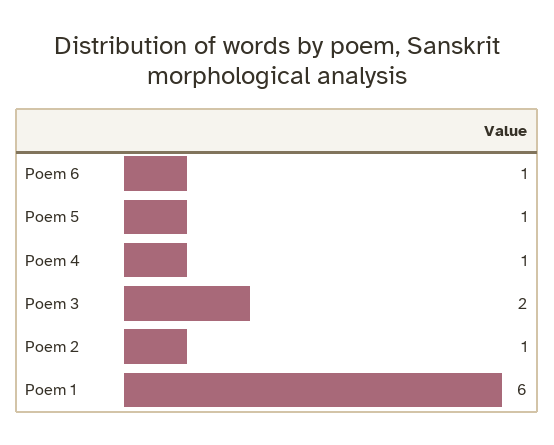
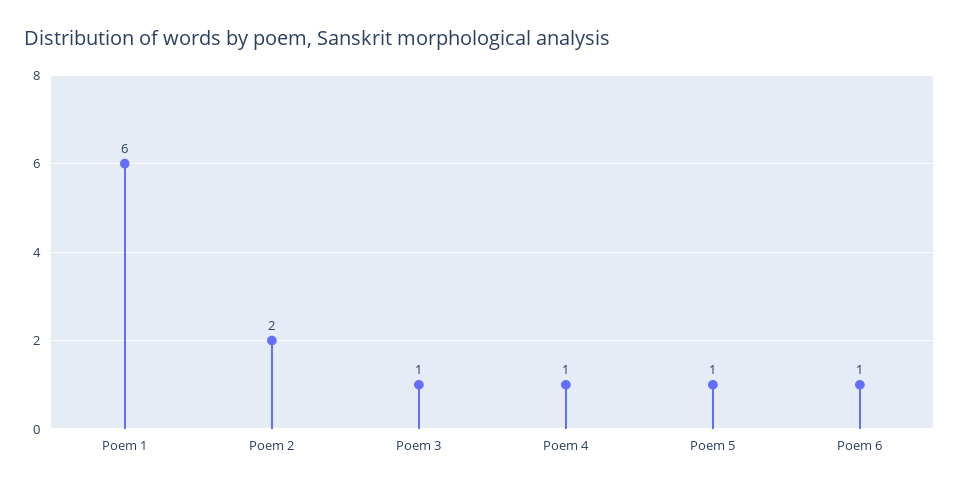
  {
    "Poem 6": 1,
    "Poem 5": 1,
    "Poem 4": 1,
-   "Poem 3": 2,
+   "Poem 3": 1,
-   "Poem 2": 1,
+   "Poem 2": 2,
    "Poem 1": 6
  }

